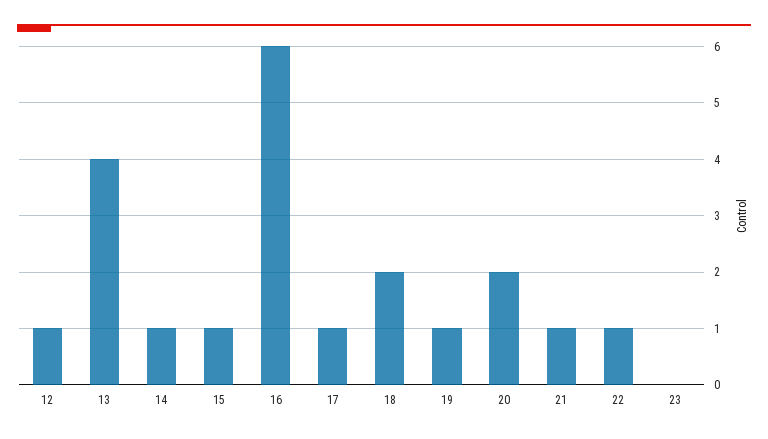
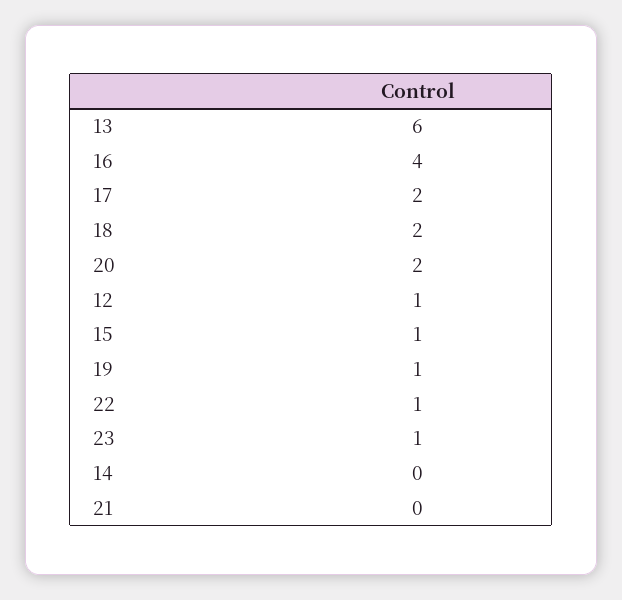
  {
    "12": 1,
-   "13": 4,
+   "13": 6,
-   "14": 1,
+   "14": 0,
    "15": 1,
-   "16": 6,
+   "16": 4,
-   "17": 1,
+   "17": 2,
    "18": 2,
    "19": 1,
    "20": 2,
-   "21": 1,
+   "21": 0,
    "22": 1,
-   "23": 0
+   "23": 1
  }

